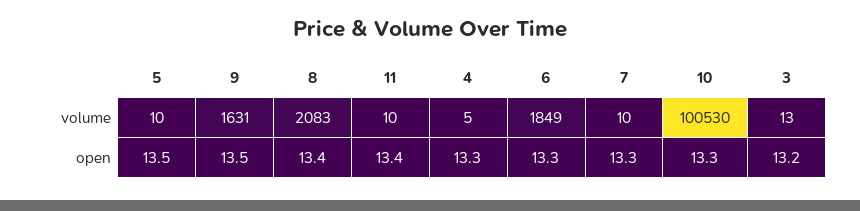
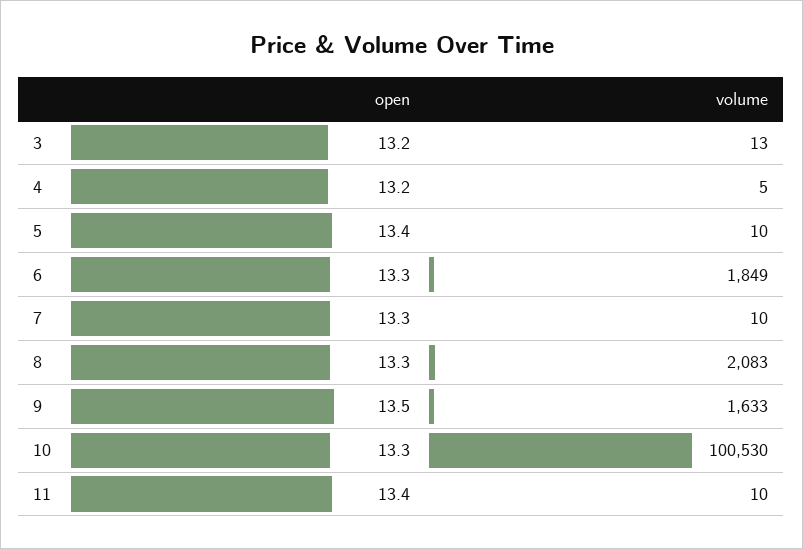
  {
    "5": {
      "volume": 10,
-     "open": 13.5
+     "open": 13.4
    },
    "9": {
-     "volume": 1631,
+     "volume": 1633,
      "open": 13.5
    },
    "8": {
      "volume": 2083,
-     "open": 13.4
+     "open": 13.3
    },
    "11": {
      "volume": 10,
      "open": 13.4
    },
    "4": {
      "volume": 5,
-     "open": 13.3
+     "open": 13.2
    },
    "6": {
      "volume": 1849,
      "open": 13.3
    },
    "7": {
      "volume": 10,
      "open": 13.3
    },
    "10": {
      "volume": 100530,
      "open": 13.3
    },
    "3": {
      "volume": 13,
      "open": 13.2
    }
  }

